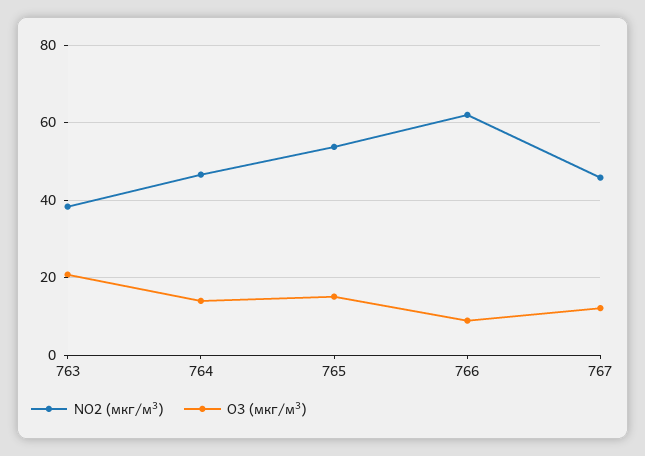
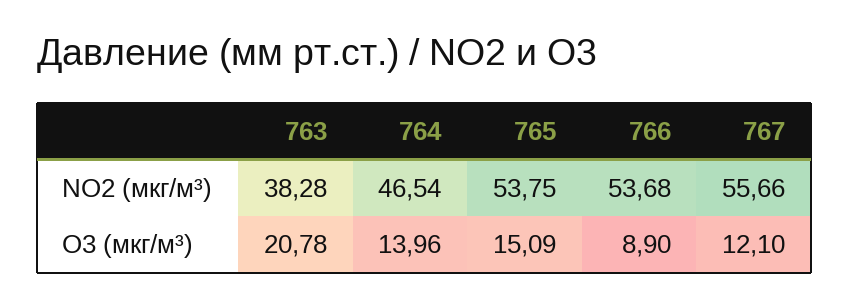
  {
    "NO2 (мкг/м³)": {
      "763": 38.28,
      "764": 46.54,
      "765": 53.75,
-     "766": 62,
+     "766": 53.68,
-     "767": 46
+     "767": 55.66
    },
    "O3 (мкг/м³)": {
      "763": 20.78,
      "764": 13.96,
      "765": 15.09,
      "766": 8.9,
      "767": 12.1
    }
  }

